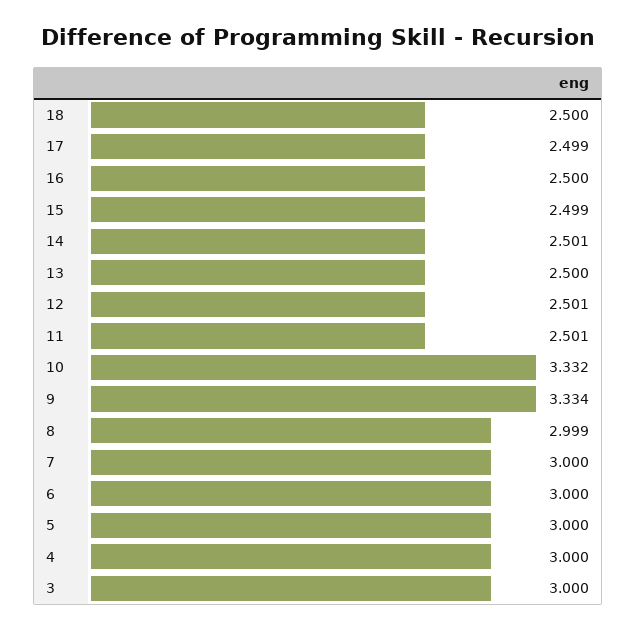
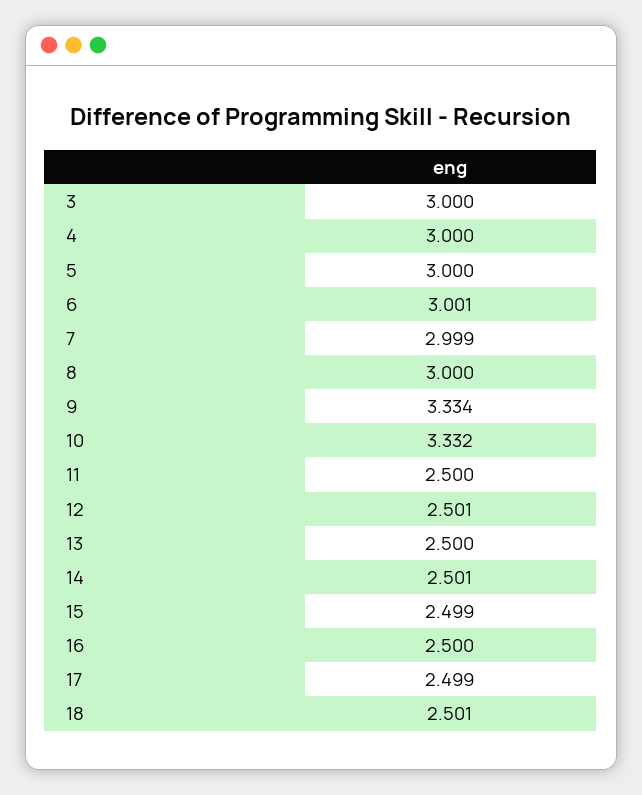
  {
-   "18": 2.5,
+   "18": 2.501,
    "17": 2.499,
    "16": 2.5,
    "15": 2.499,
    "14": 2.501,
    "13": 2.5,
    "12": 2.501,
-   "11": 2.501,
+   "11": 2.5,
    "10": 3.332,
    "9": 3.334,
-   "8": 2.999,
+   "8": 3,
-   "7": 3,
+   "7": 2.999,
-   "6": 3,
+   "6": 3.001,
    "5": 3,
    "4": 3,
    "3": 3
  }

